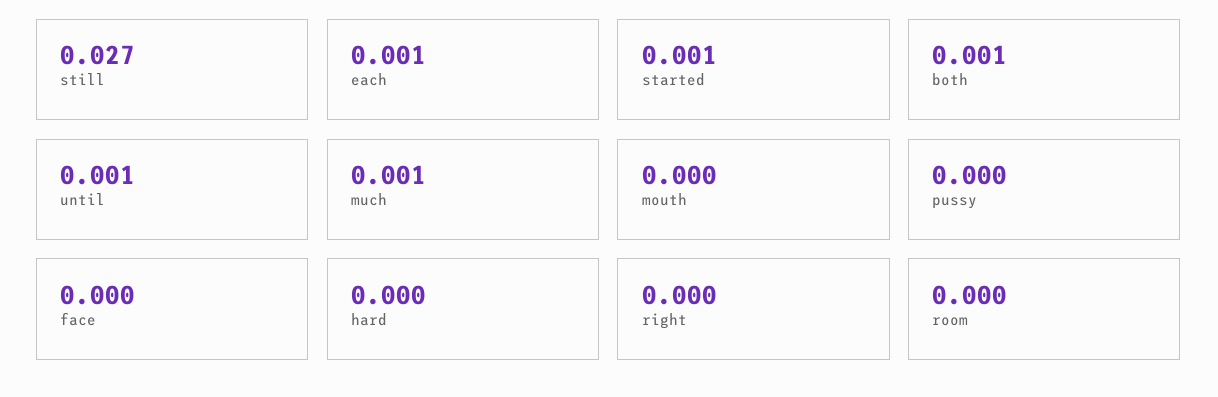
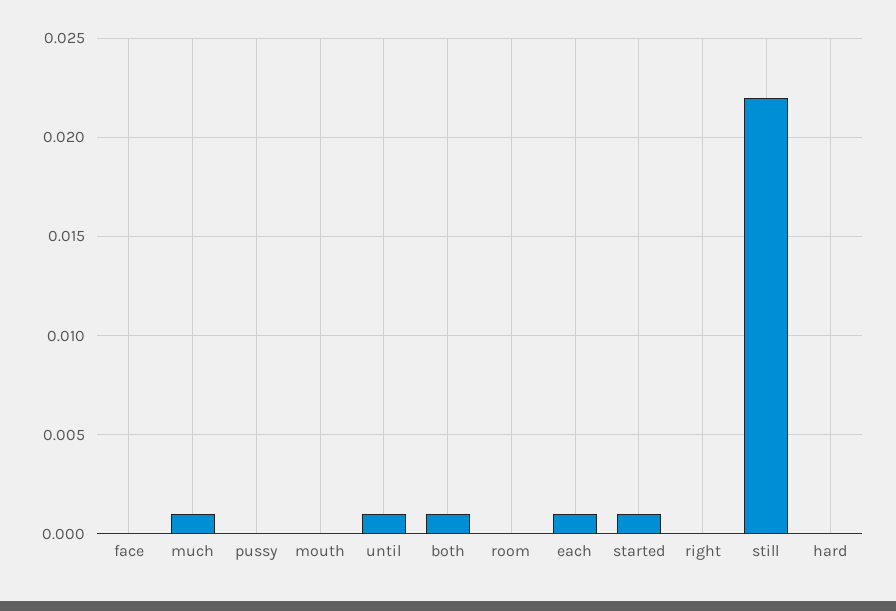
  {
-   "still": 0.027,
+   "still": 0.022,
    "each": 0.001,
    "started": 0.001,
    "both": 0.001,
    "until": 0.001,
    "much": 0.001,
    "mouth": 0,
    "pussy": 0,
    "face": 0,
    "hard": 0,
    "right": 0,
    "room": 0
  }

